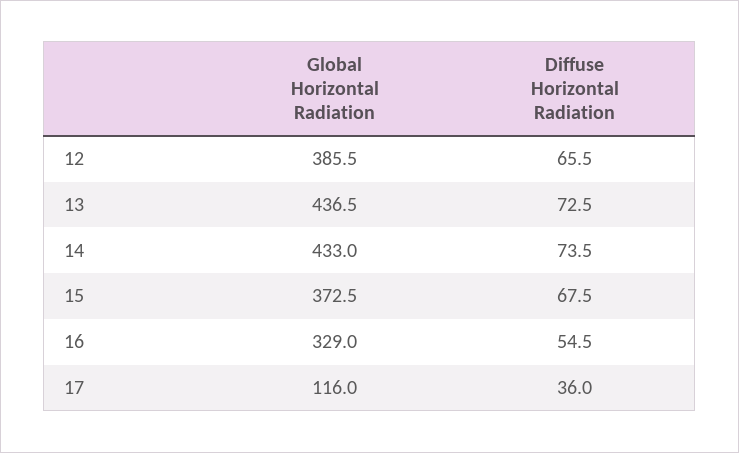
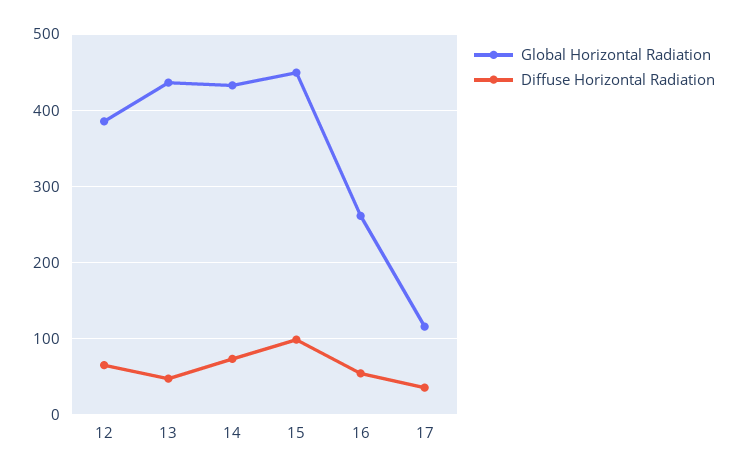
  {
    "Global Horizontal Radiation": {
      "12": 385.5,
      "13": 436.5,
      "14": 433,
-     "15": 372.5,
+     "15": 450,
-     "16": 329,
+     "16": 260,
      "17": 116
    },
    "Diffuse Horizontal Radiation": {
      "12": 65.5,
-     "13": 72.5,
+     "13": 50,
      "14": 73.5,
-     "15": 67.5,
+     "15": 100,
      "16": 54.5,
      "17": 36
    }
  }

